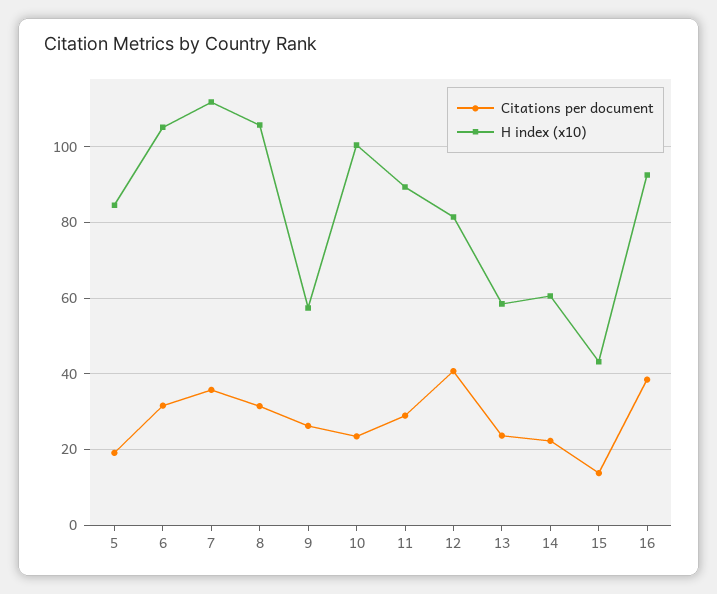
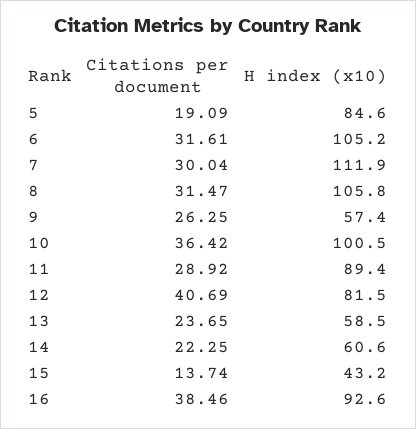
  {
    "Citations per document": {
      "5": 19.09,
      "6": 31.61,
-     "7": 36,
+     "7": 30.04,
      "8": 31.47,
      "9": 26.25,
-     "10": 24,
+     "10": 36.42,
      "11": 28.92,
      "12": 40.69,
      "13": 23.65,
      "14": 22.25,
      "15": 13.74,
      "16": 38.46
    },
    "H index (x10)": {
      "5": 84.6,
      "6": 105.2,
      "7": 111.9,
      "8": 105.8,
      "9": 57.4,
      "10": 100.5,
      "11": 89.4,
      "12": 81.5,
      "13": 58.5,
      "14": 60.6,
      "15": 43.2,
      "16": 92.6
    }
  }

